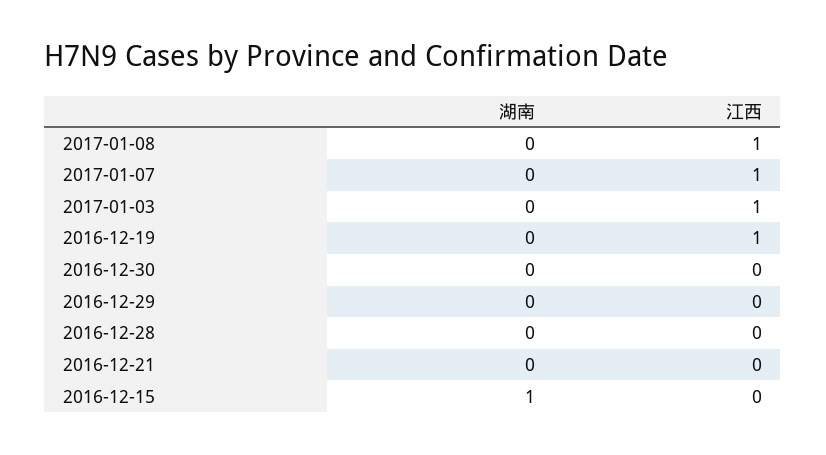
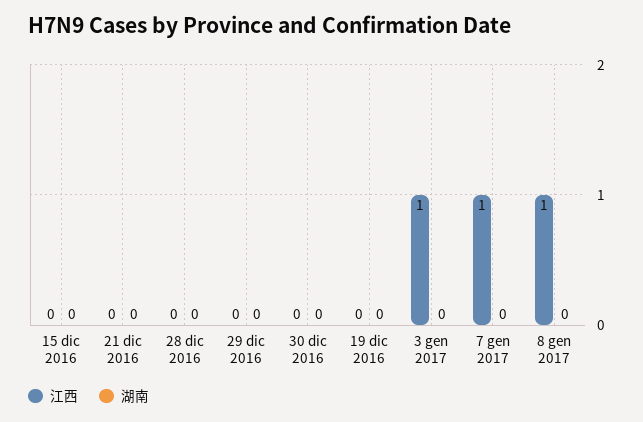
  {
    "湖南": {
      "2017-01-08": 0,
      "2017-01-07": 0,
      "2017-01-03": 0,
      "2016-12-19": 0,
      "2016-12-30": 0,
      "2016-12-29": 0,
      "2016-12-28": 0,
      "2016-12-21": 0,
-     "2016-12-15": 1
+     "2016-12-15": 0
    },
    "江西": {
      "2017-01-08": 1,
      "2017-01-07": 1,
      "2017-01-03": 1,
-     "2016-12-19": 1,
+     "2016-12-19": 0,
      "2016-12-30": 0,
      "2016-12-29": 0,
      "2016-12-28": 0,
      "2016-12-21": 0,
      "2016-12-15": 0
    }
  }

